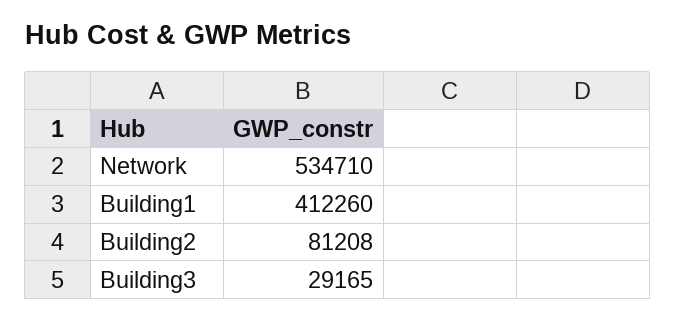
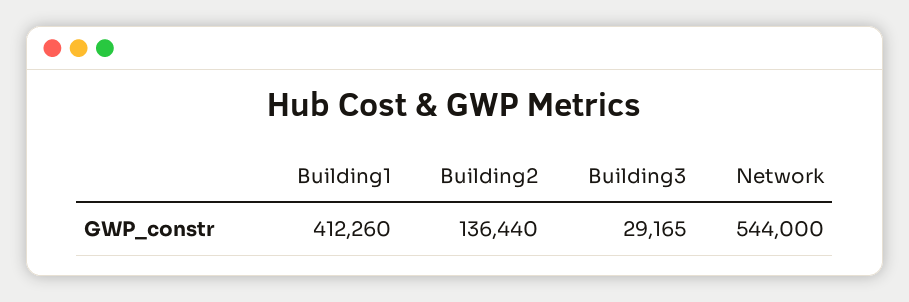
  {
-   "Network": 534710,
+   "Network": 544000,
    "Building1": 412260,
-   "Building2": 81208,
+   "Building2": 136440,
    "Building3": 29165
  }

